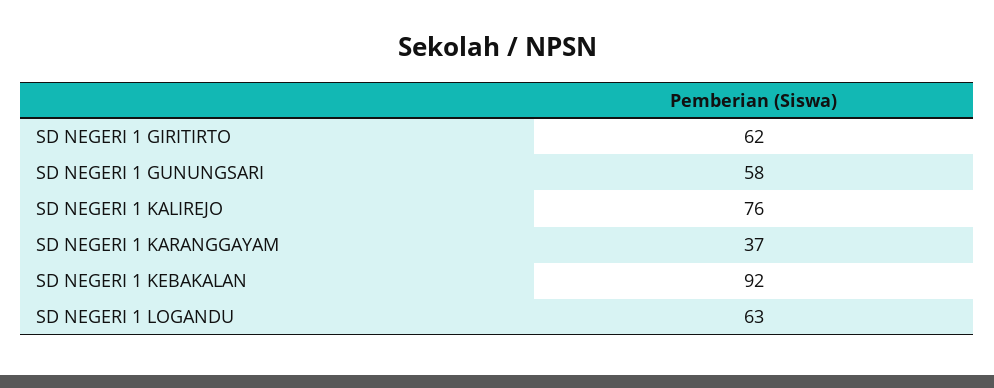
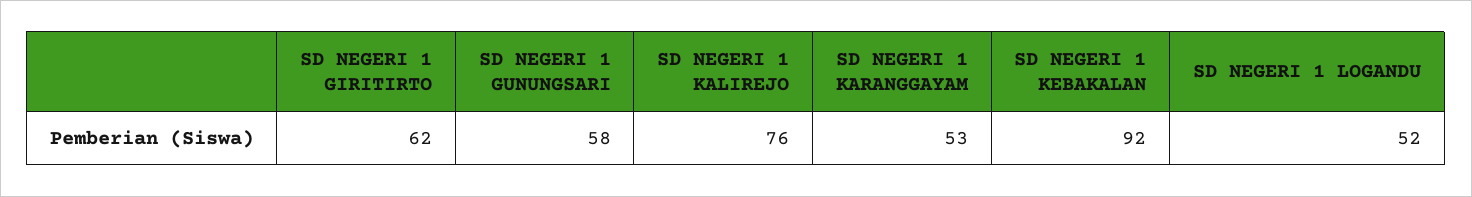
  {
    "SD NEGERI 1 GIRITIRTO": 62,
    "SD NEGERI 1 GUNUNGSARI": 58,
    "SD NEGERI 1 KALIREJO": 76,
-   "SD NEGERI 1 KARANGGAYAM": 37,
+   "SD NEGERI 1 KARANGGAYAM": 53,
    "SD NEGERI 1 KEBAKALAN": 92,
-   "SD NEGERI 1 LOGANDU": 63
+   "SD NEGERI 1 LOGANDU": 52
  }

